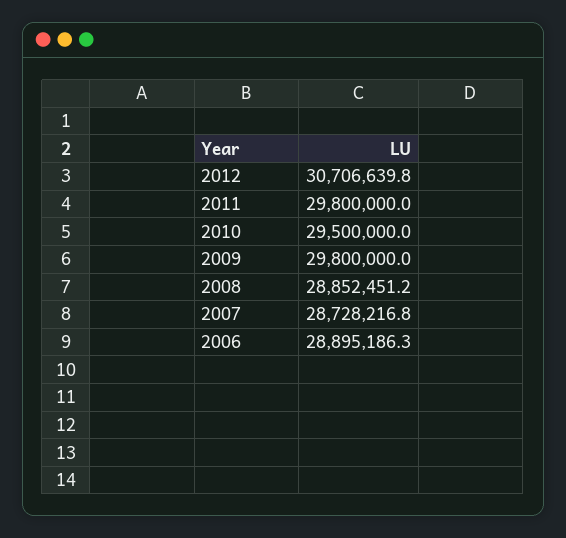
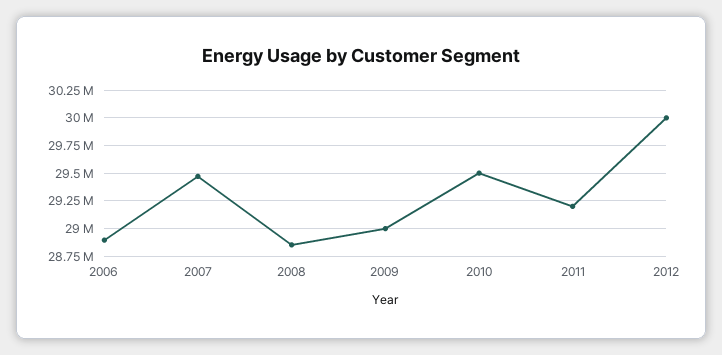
  {
-   "2012": 30706639.8,
+   "2012": 30000000,
-   "2011": 29800000,
+   "2011": 29250000,
    "2010": 29500000,
-   "2009": 29800000,
+   "2009": 29000000,
    "2008": 28852451.2,
-   "2007": 28728216.8,
+   "2007": 29500000,
    "2006": 28895186.3
  }

